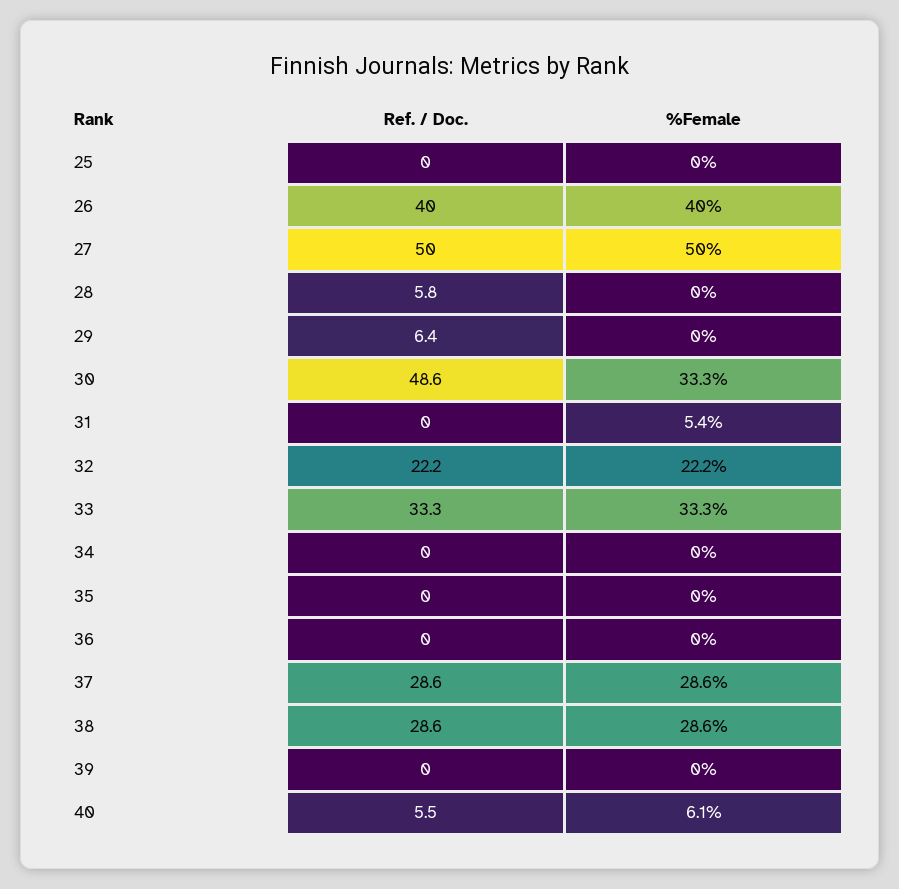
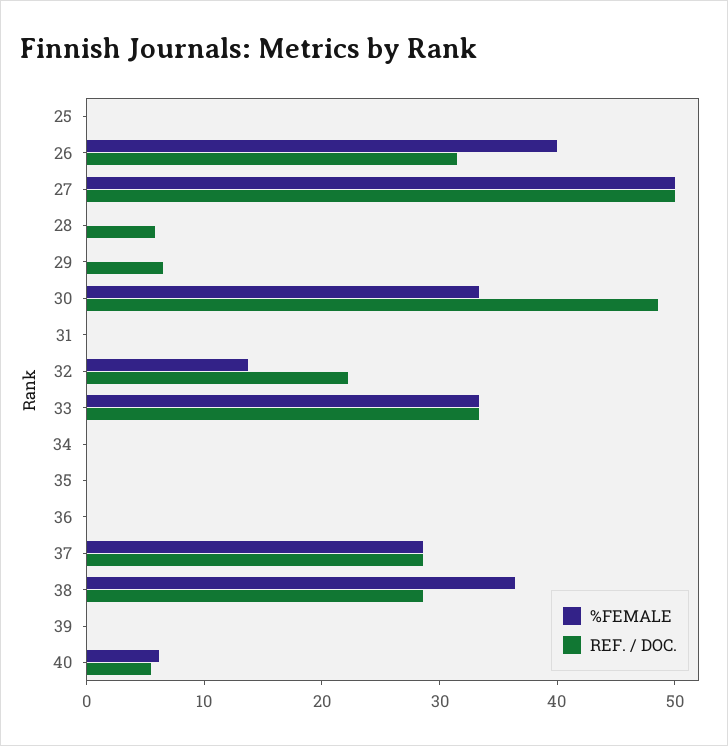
  {
    "Ref. / Doc.": {
      "25": 0,
-     "26": 40,
+     "26": 32,
      "27": 50,
      "28": 5.8,
      "29": 6.4,
      "30": 48.6,
      "31": 0,
      "32": 22.2,
      "33": 33.3,
      "34": 0,
      "35": 0,
      "36": 0,
      "37": 28.6,
      "38": 28.6,
      "39": 0,
      "40": 5.5
    },
    "%Female": {
      "25": 0,
      "26": 40,
      "27": 50,
      "28": 0,
      "29": 0,
      "30": 33.3,
-     "31": 5.4,
+     "31": 0,
-     "32": 22.2,
+     "32": 14,
      "33": 33.3,
      "34": 0,
      "35": 0,
      "36": 0,
      "37": 28.6,
-     "38": 28.6,
+     "38": 36,
      "39": 0,
      "40": 6.1
    }
  }

